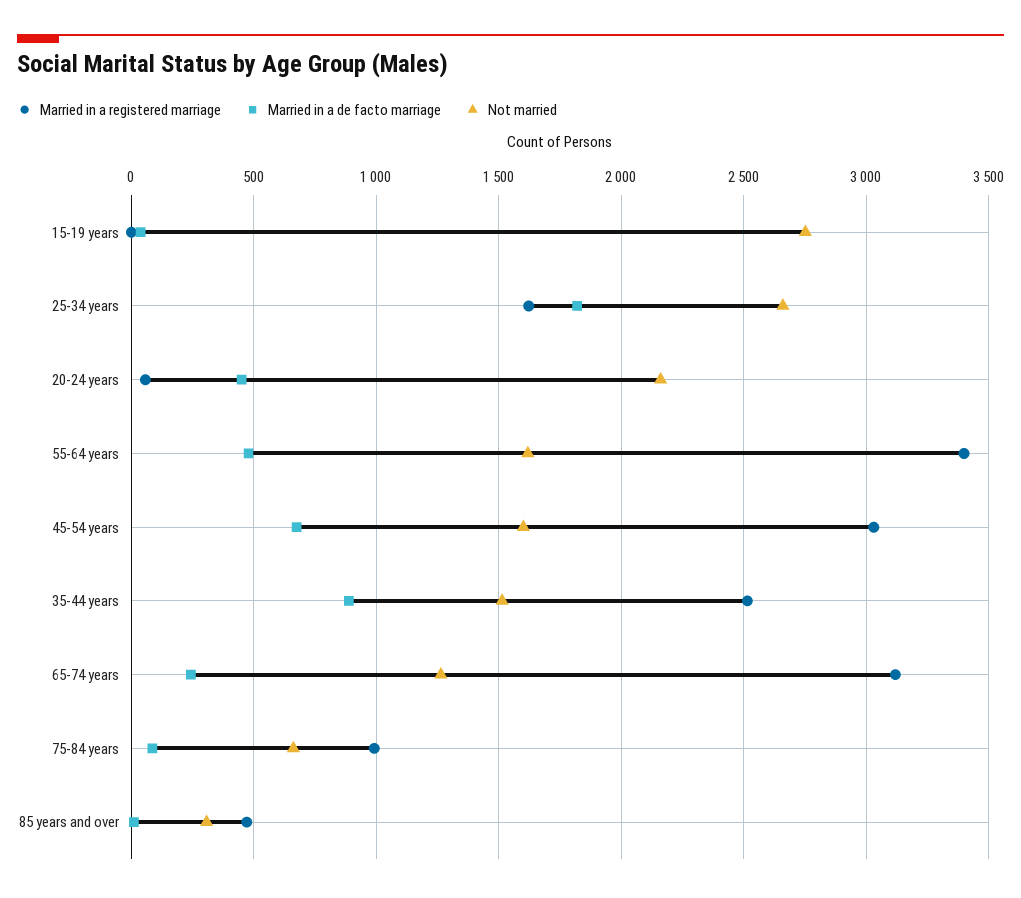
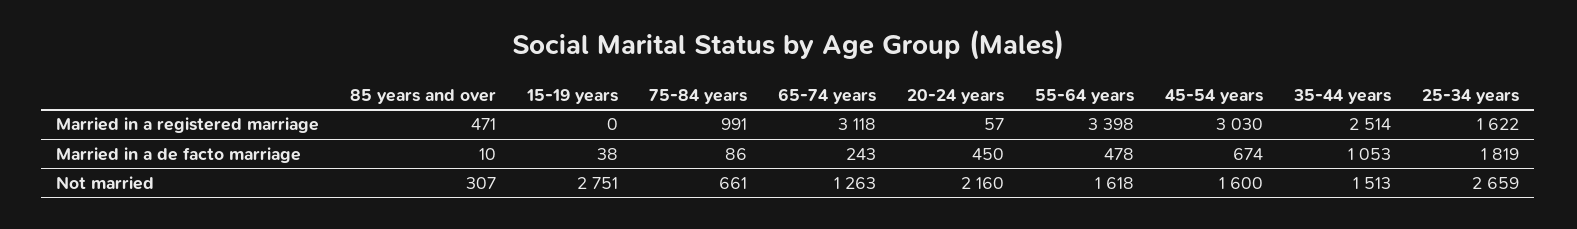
  {
    "Married in a registered marriage": {
      "15-19 years": 0,
      "25-34 years": 1622,
      "20-24 years": 57,
      "55-64 years": 3398,
      "45-54 years": 3030,
      "35-44 years": 2514,
      "65-74 years": 3118,
      "75-84 years": 991,
      "85 years and over": 471
    },
    "Married in a de facto marriage": {
      "15-19 years": 38,
      "25-34 years": 1819,
      "20-24 years": 450,
      "55-64 years": 478,
      "45-54 years": 674,
-     "35-44 years": 900,
+     "35-44 years": 1053,
      "65-74 years": 243,
      "75-84 years": 86,
      "85 years and over": 10
    },
    "Not married": {
      "15-19 years": 2751,
      "25-34 years": 2659,
      "20-24 years": 2160,
      "55-64 years": 1618,
      "45-54 years": 1600,
      "35-44 years": 1513,
      "65-74 years": 1263,
      "75-84 years": 661,
      "85 years and over": 307
    }
  }

